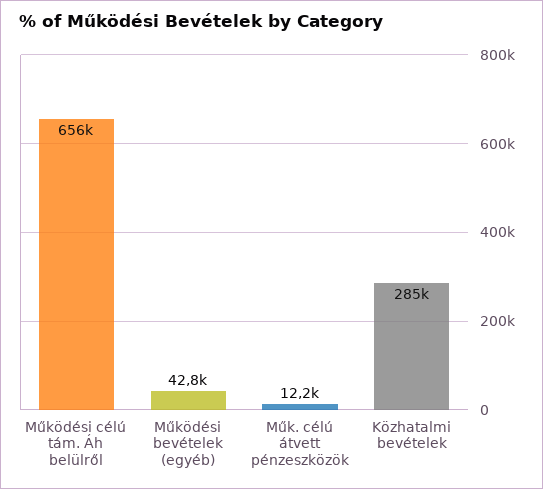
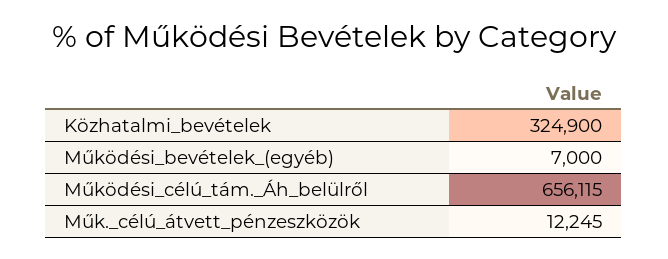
  {
    "Működési célú tám. Áh belülről": 656115,
-   "Működési bevételek (egyéb)": 42800,
+   "Működési bevételek (egyéb)": 7000,
    "Műk. célú átvett pénzeszközök": 12245,
-   "Közhatalmi bevételek": 285000
+   "Közhatalmi bevételek": 324900
  }

